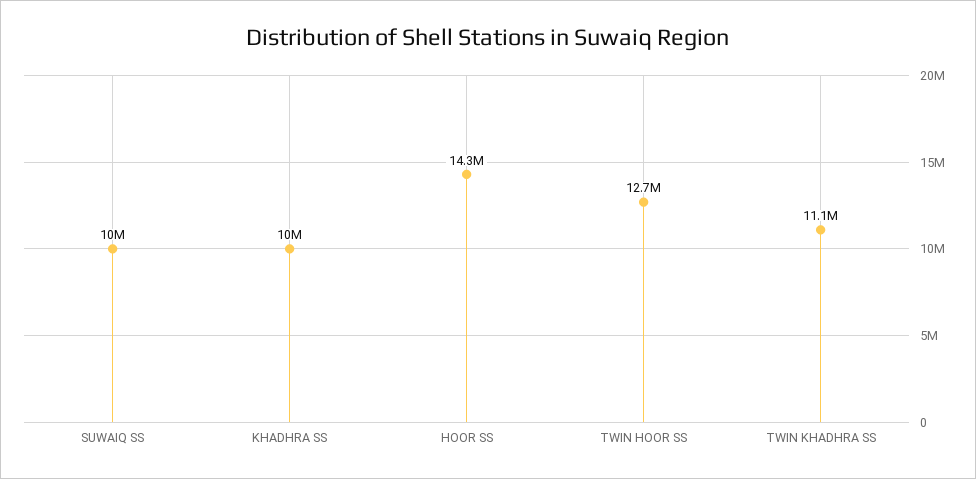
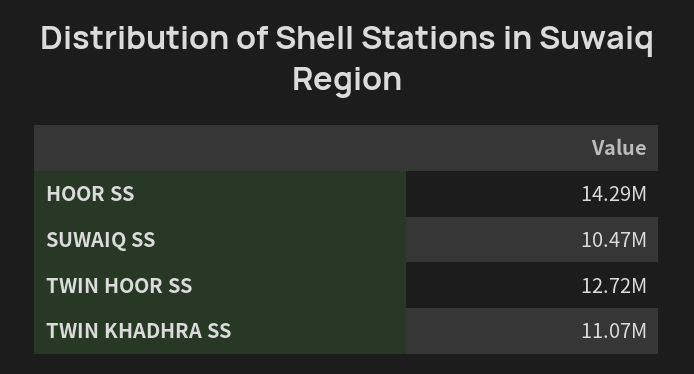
  {
-   "SUWAIQ SS": 10000000,
+   "SUWAIQ SS": 10470000,
-   "KHADHRA SS": 10000000,
    "HOOR SS": 14290000,
    "TWIN HOOR SS": 12720000,
    "TWIN KHADHRA SS": 11070000
  }

